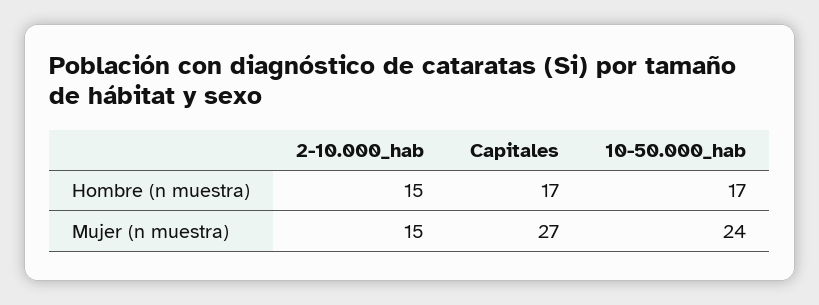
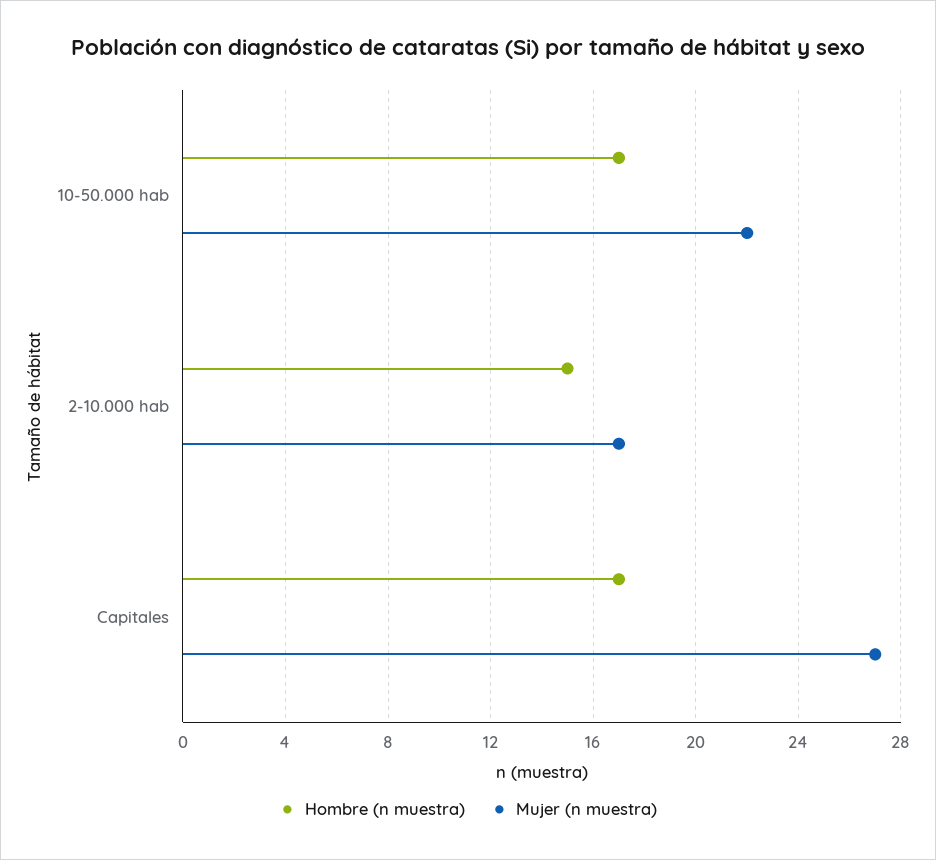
  {
    "Hombre (n muestra)": {
      "2-10.000_hab": 15,
      "Capitales": 17,
      "10-50.000_hab": 17
    },
    "Mujer (n muestra)": {
-     "2-10.000_hab": 15,
+     "2-10.000_hab": 17,
      "Capitales": 27,
-     "10-50.000_hab": 24
+     "10-50.000_hab": 22
    }
  }

